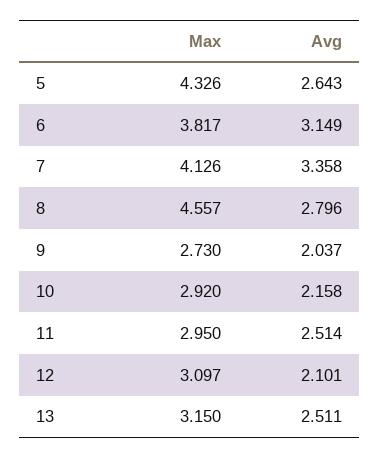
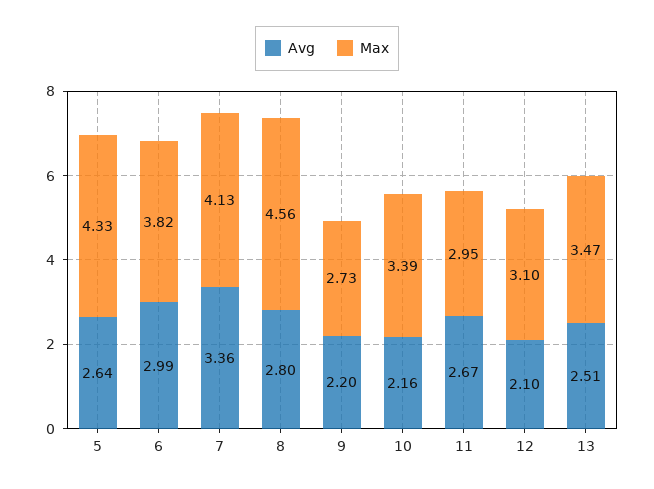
  {
    "Max": {
      "5": 4.326,
      "6": 3.817,
      "7": 4.126,
      "8": 4.557,
      "9": 2.73,
-     "10": 2.92,
+     "10": 3.39,
      "11": 2.95,
      "12": 3.097,
-     "13": 3.15
+     "13": 3.47
    },
    "Avg": {
      "5": 2.643,
-     "6": 3.149,
+     "6": 2.99,
      "7": 3.358,
      "8": 2.796,
-     "9": 2.037,
+     "9": 2.2,
      "10": 2.158,
-     "11": 2.514,
+     "11": 2.67,
      "12": 2.101,
      "13": 2.511
    }
  }

